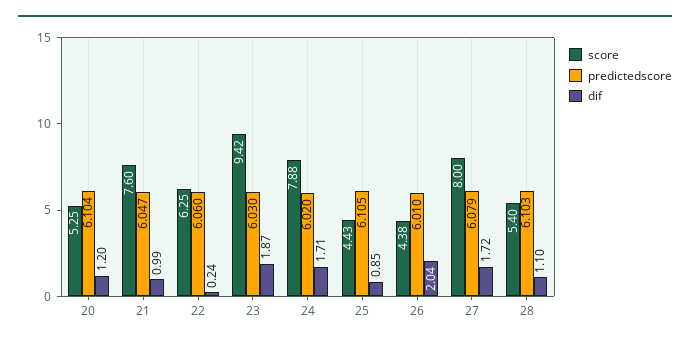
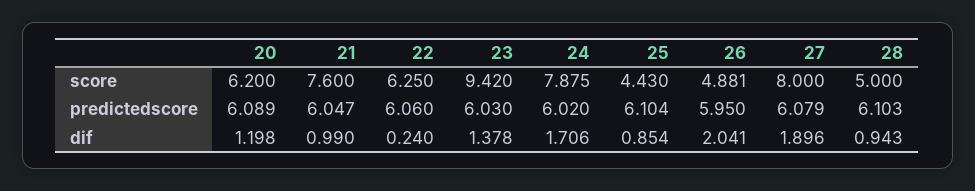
  {
    "score": {
-     "20": 5.25,
+     "20": 6.2,
      "21": 7.6,
      "22": 6.25,
      "23": 9.42,
      "24": 7.875,
      "25": 4.43,
-     "26": 4.38,
+     "26": 4.881,
      "27": 8,
-     "28": 5.4
+     "28": 5
    },
    "predictedscore": {
-     "20": 6.104,
+     "20": 6.089,
      "21": 6.047,
      "22": 6.06,
      "23": 6.03,
      "24": 6.02,
-     "25": 6.105,
+     "25": 6.104,
-     "26": 6.01,
+     "26": 5.95,
      "27": 6.079,
      "28": 6.103
    },
    "dif": {
      "20": 1.198,
      "21": 0.99,
      "22": 0.24,
-     "23": 1.87,
+     "23": 1.378,
      "24": 1.706,
      "25": 0.854,
      "26": 2.041,
-     "27": 1.72,
+     "27": 1.896,
-     "28": 1.1
+     "28": 0.943
    }
  }

